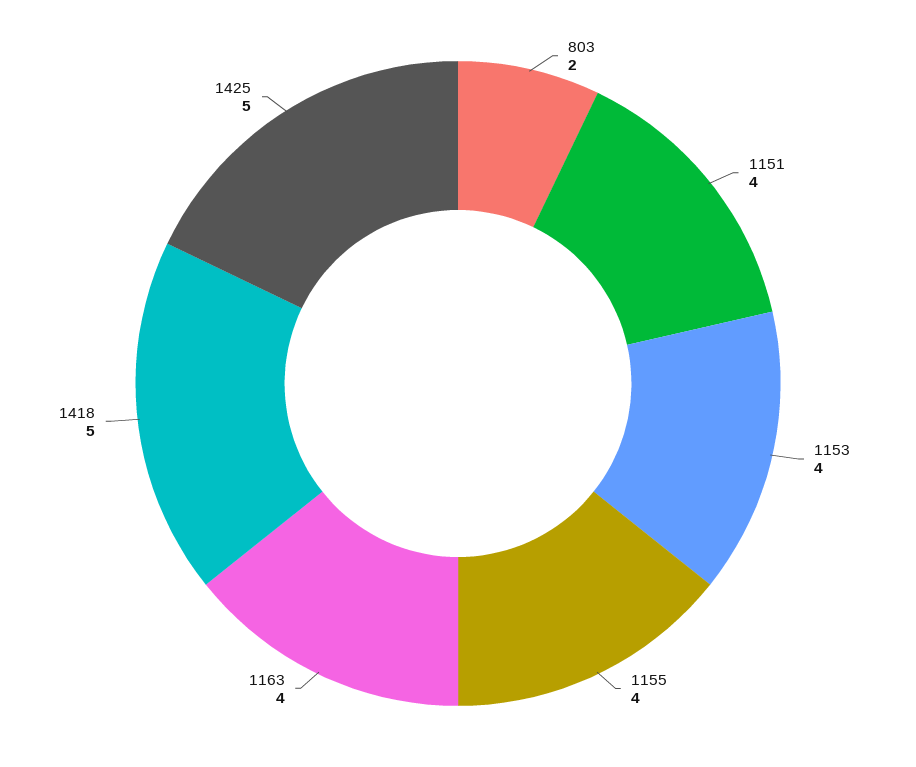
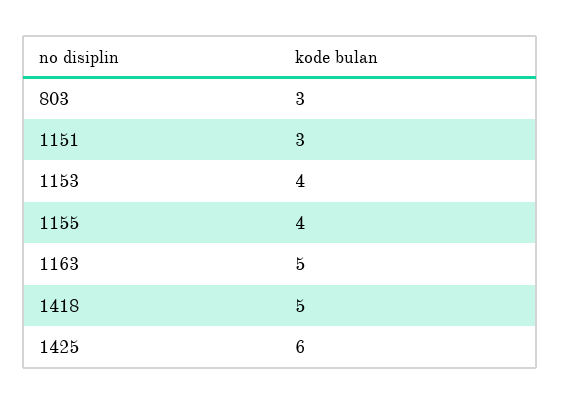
  {
-   "803": 2,
+   "803": 3,
-   "1151": 4,
+   "1151": 3,
    "1153": 4,
    "1155": 4,
-   "1163": 4,
+   "1163": 5,
    "1418": 5,
-   "1425": 5
+   "1425": 6
  }

